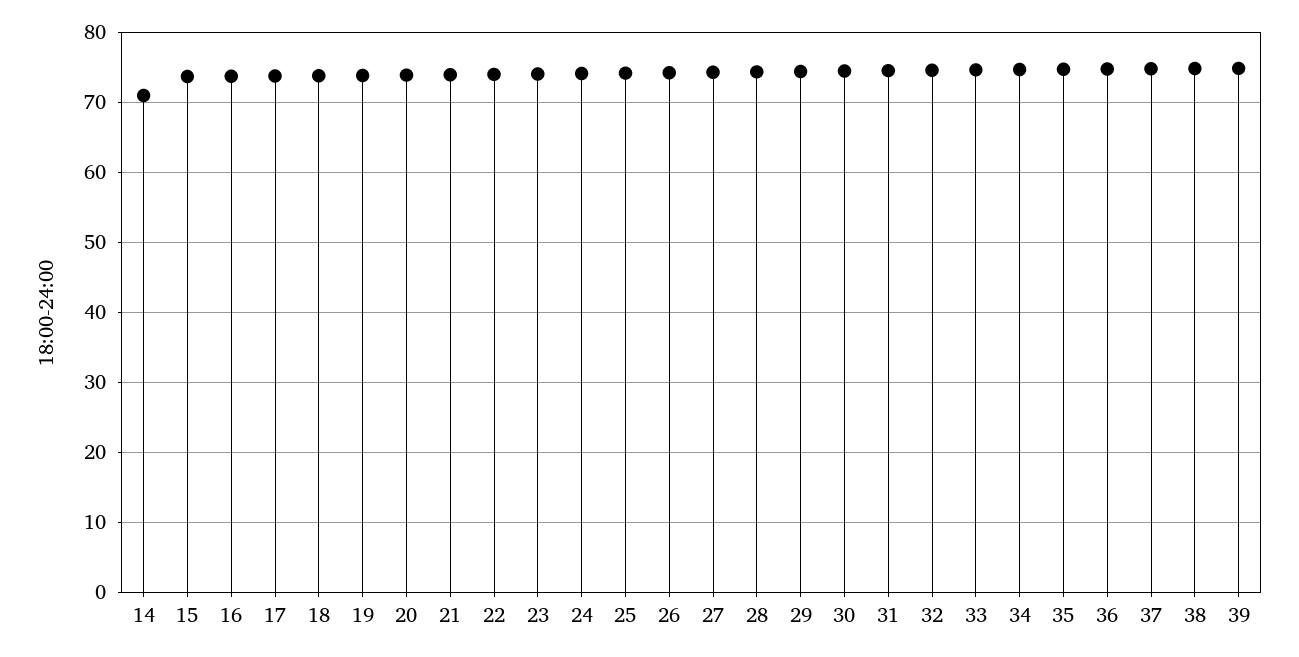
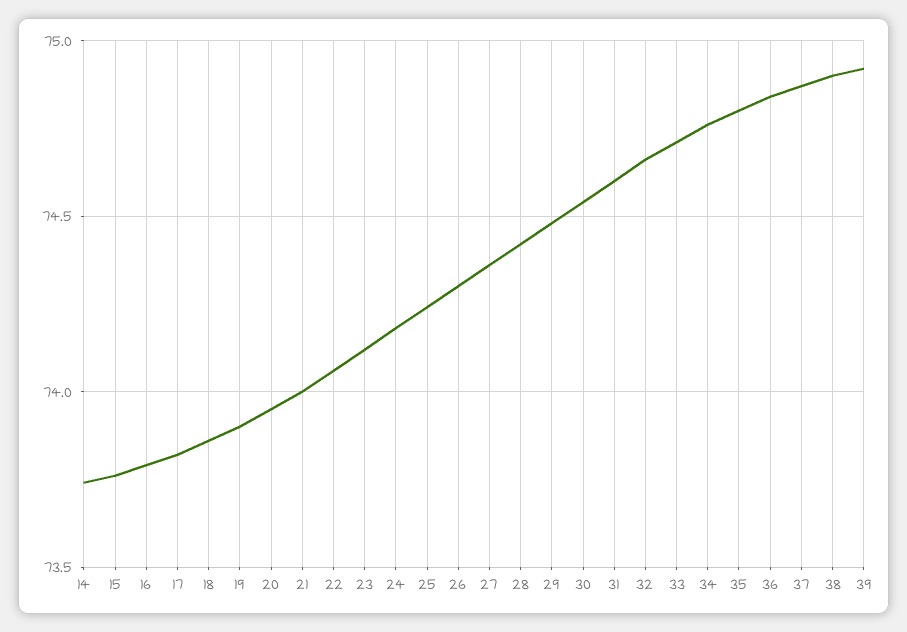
  {
-   "14": 71,
+   "14": 73.75,
    "15": 73.75,
    "16": 73.8,
    "17": 73.8,
    "18": 73.85,
    "19": 73.9,
    "20": 73.95,
    "21": 74,
    "22": 74.05,
    "23": 74.1,
    "24": 74.2,
    "25": 74.25,
    "26": 74.3,
    "27": 74.35,
    "28": 74.4,
    "29": 74.5,
    "30": 74.55,
    "31": 74.6,
    "32": 74.65,
    "33": 74.7,
    "34": 74.75,
    "35": 74.8,
    "36": 74.85,
    "37": 74.85,
    "38": 74.9,
    "39": 74.9
  }

